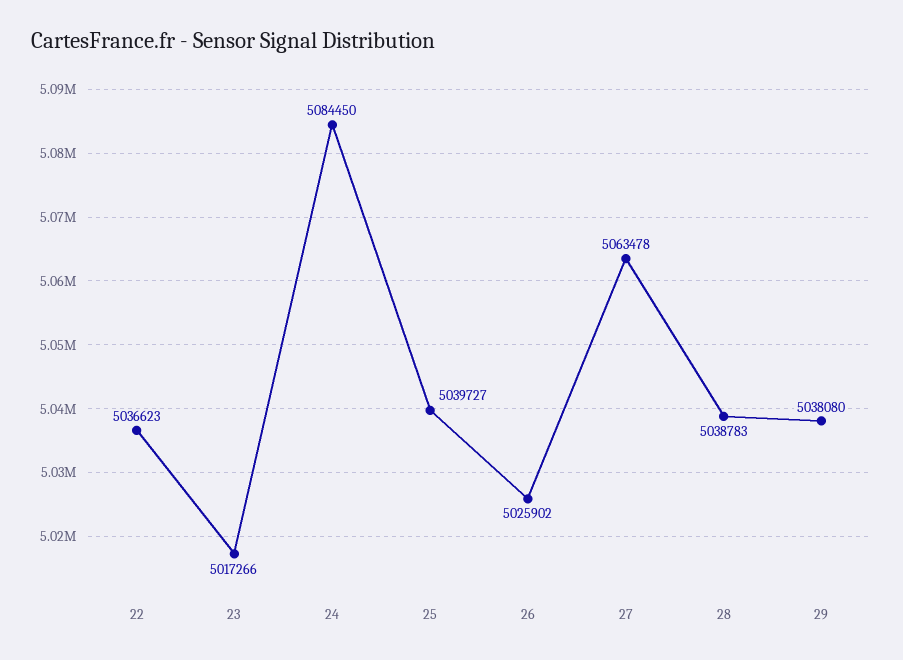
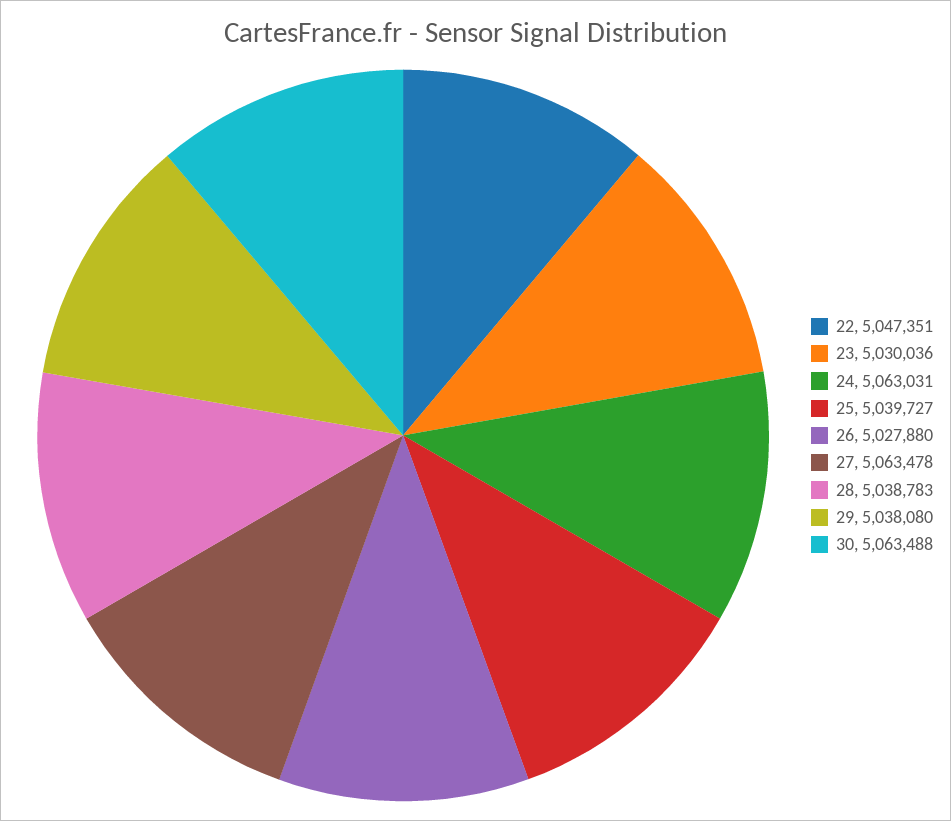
  {
-   "22": 5036623,
+   "22": 5047351,
-   "23": 5017266,
+   "23": 5030036,
-   "24": 5084450,
+   "24": 5063031,
    "25": 5039727,
-   "26": 5025902,
+   "26": 5027880,
    "27": 5063478,
    "28": 5038783,
-   "29": 5038080
+   "29": 5038080,
+   "30": 5063488
  }

